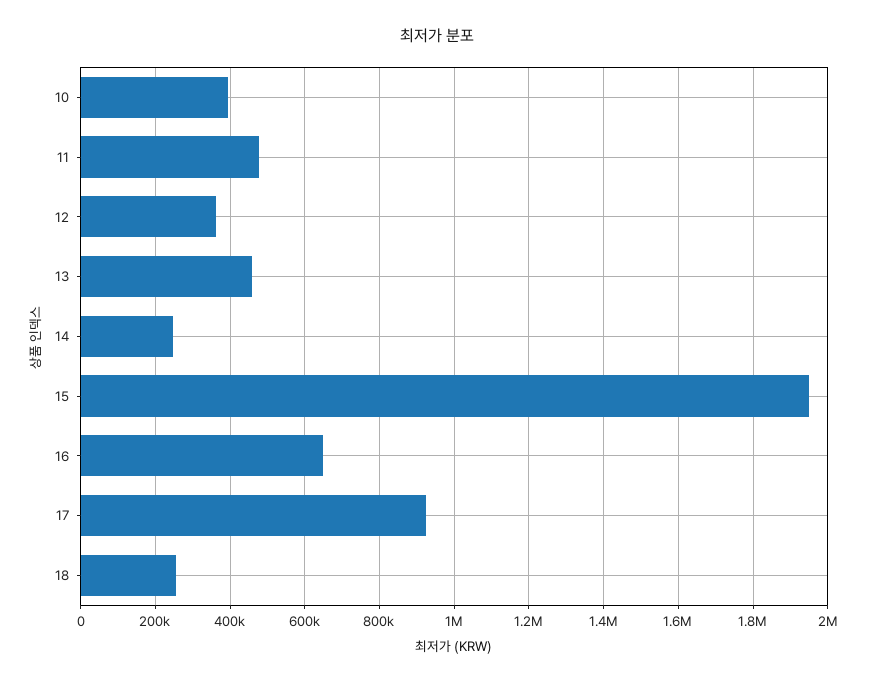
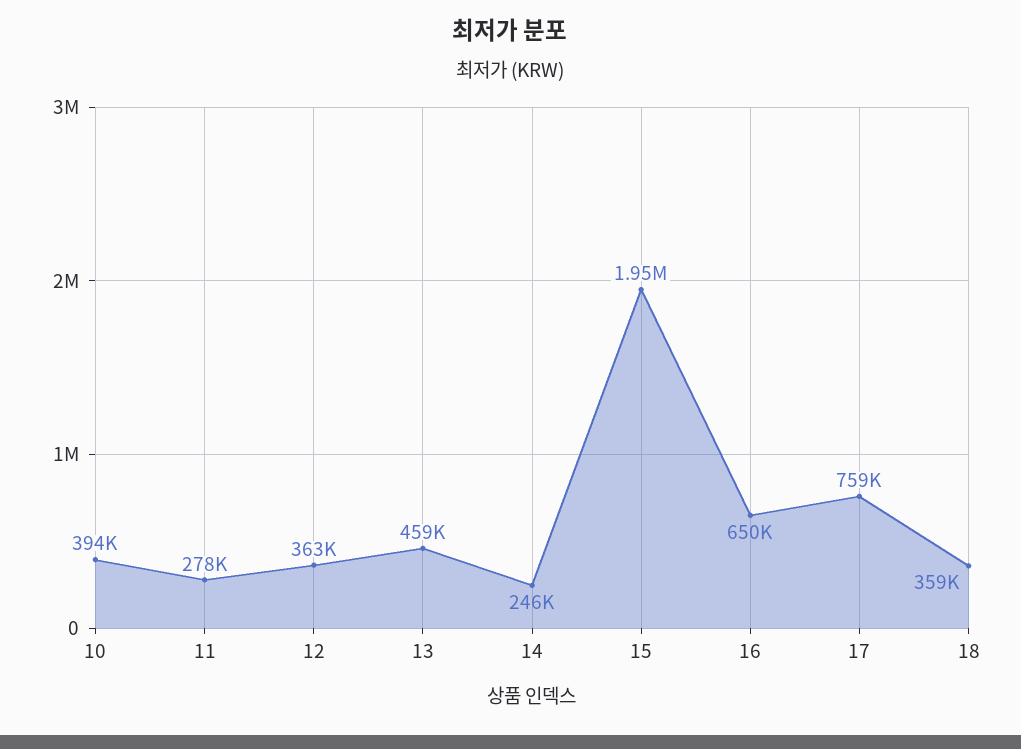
  {
    "10": 394000,
-   "11": 480000,
+   "11": 278000,
    "12": 363000,
    "13": 459000,
    "14": 246000,
    "15": 1950000,
    "16": 650000,
-   "17": 920000,
+   "17": 759000,
-   "18": 260000
+   "18": 359000
  }

